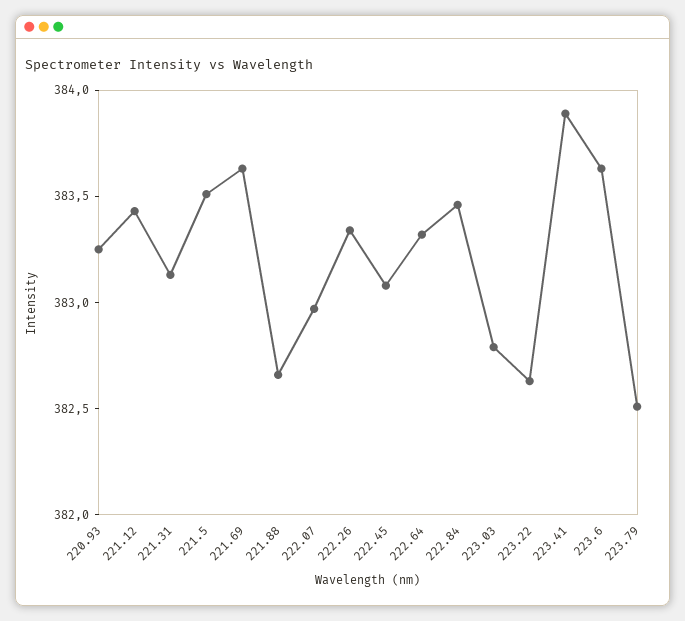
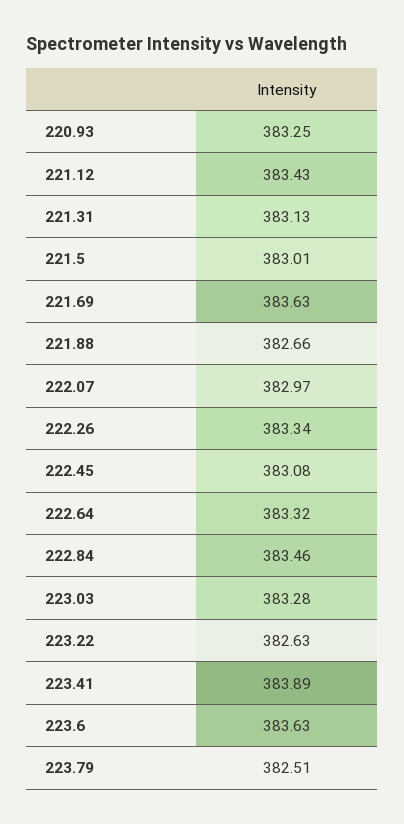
  {
    "220.93": 383.25,
    "221.12": 383.43,
    "221.31": 383.13,
-   "221.5": 383.5,
+   "221.5": 383.01,
    "221.69": 383.63,
    "221.88": 382.66,
    "222.07": 382.97,
    "222.26": 383.34,
    "222.45": 383.08,
    "222.64": 383.32,
    "222.84": 383.46,
-   "223.03": 382.8,
+   "223.03": 383.28,
    "223.22": 382.63,
    "223.41": 383.89,
    "223.6": 383.63,
    "223.79": 382.51
  }

